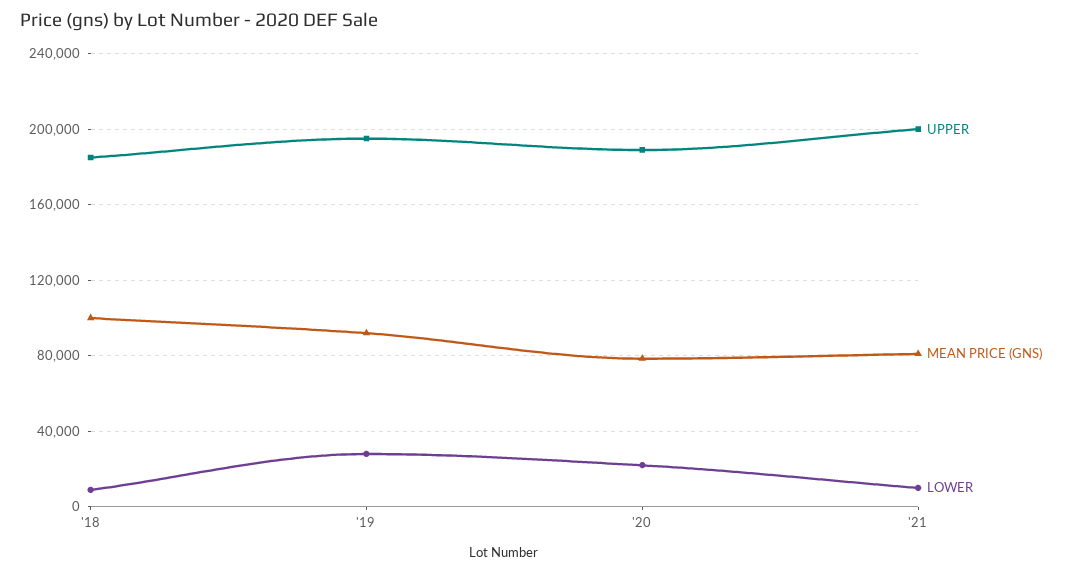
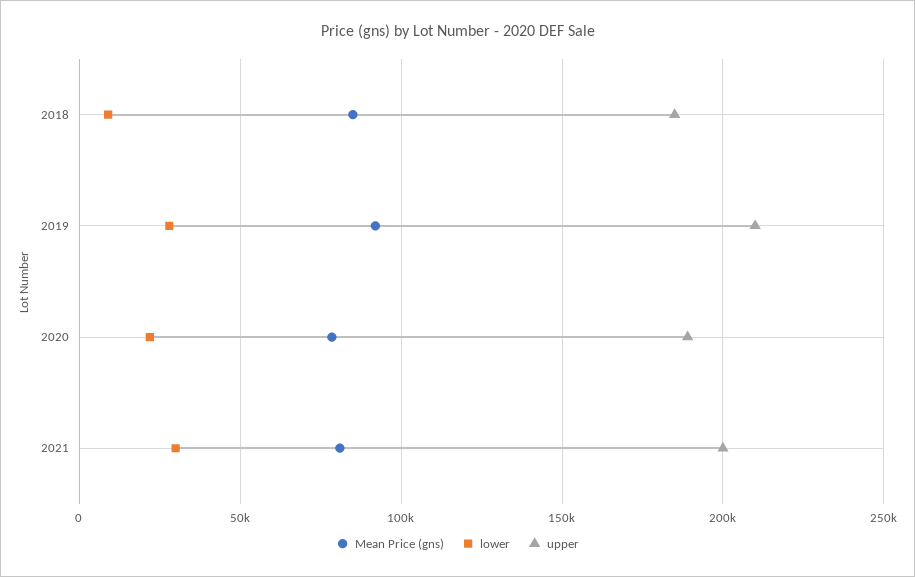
  {
    "UPPER": {
      "'18": 185000,
-     "'19": 195000,
+     "'19": 210000,
      "'20": 190000,
      "'21": 200000
    },
    "MEAN PRICE (GNS)": {
-     "'18": 100000,
+     "'18": 85000,
      "'19": 90000,
      "'20": 80000,
      "'21": 80000
    },
    "LOWER": {
      "'18": 10000,
      "'19": 30000,
      "'20": 20000,
-     "'21": 10000
+     "'21": 30000
    }
  }

